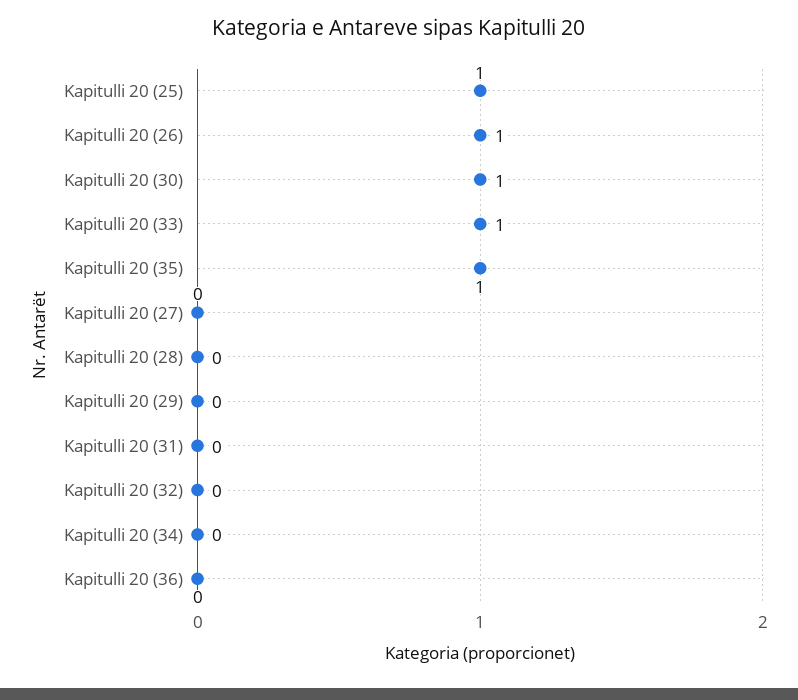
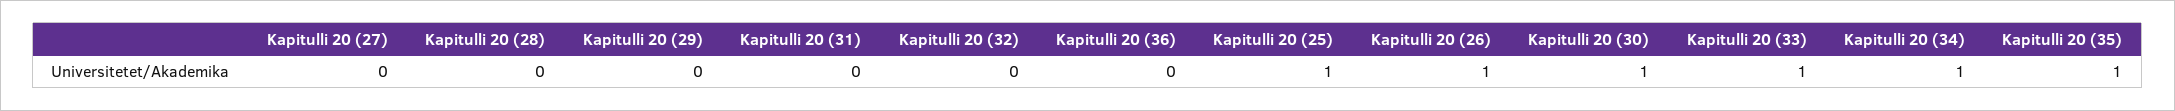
  {
    "Kapitulli 20 (25)": 1,
    "Kapitulli 20 (26)": 1,
    "Kapitulli 20 (30)": 1,
    "Kapitulli 20 (33)": 1,
    "Kapitulli 20 (35)": 1,
    "Kapitulli 20 (27)": 0,
    "Kapitulli 20 (28)": 0,
    "Kapitulli 20 (29)": 0,
    "Kapitulli 20 (31)": 0,
    "Kapitulli 20 (32)": 0,
-   "Kapitulli 20 (34)": 0,
+   "Kapitulli 20 (34)": 1,
    "Kapitulli 20 (36)": 0
  }

